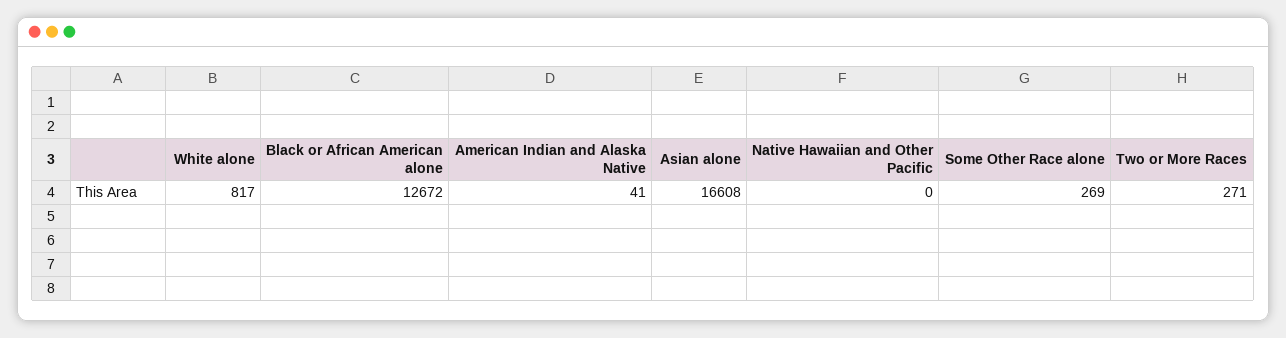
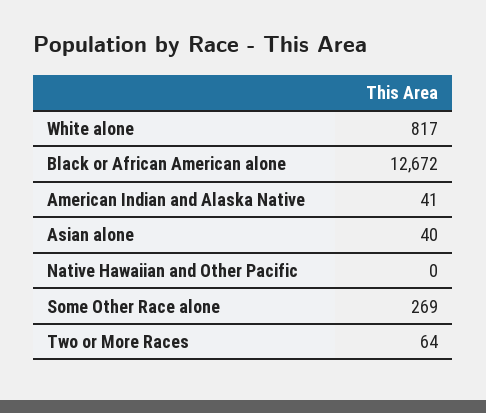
  {
    "White alone": 817,
    "Black or African American alone": 12672,
    "American Indian and Alaska Native": 41,
-   "Asian alone": 16608,
+   "Asian alone": 40,
    "Native Hawaiian and Other Pacific": 0,
    "Some Other Race alone": 269,
-   "Two or More Races": 271
+   "Two or More Races": 64
  }

